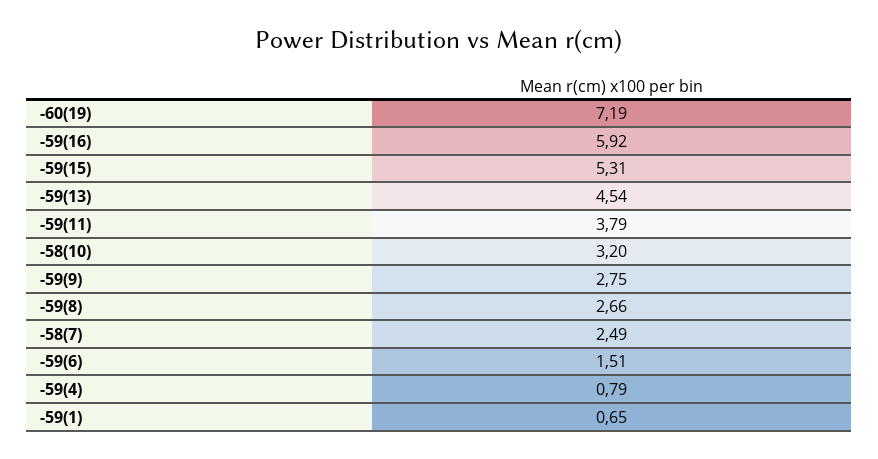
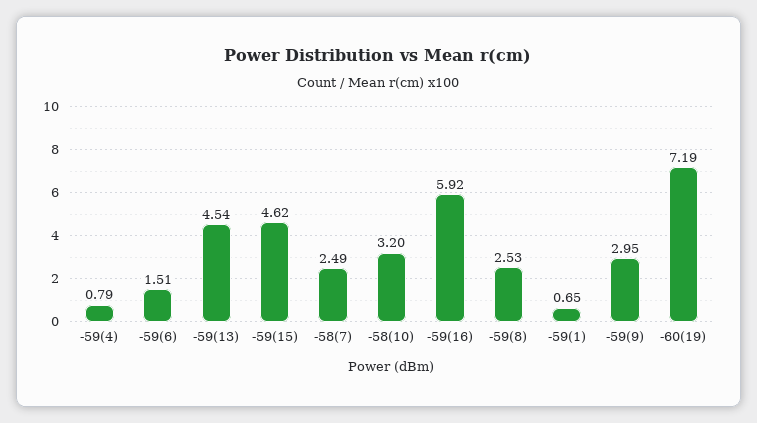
  {
    "-60(19)": 7.19,
    "-59(16)": 5.92,
-   "-59(15)": 5.31,
+   "-59(15)": 4.62,
    "-59(13)": 4.54,
-   "-59(11)": 3.79,
    "-58(10)": 3.2,
-   "-59(9)": 2.75,
+   "-59(9)": 2.95,
-   "-59(8)": 2.66,
+   "-59(8)": 2.53,
    "-58(7)": 2.49,
    "-59(6)": 1.51,
    "-59(4)": 0.79,
    "-59(1)": 0.65
  }

